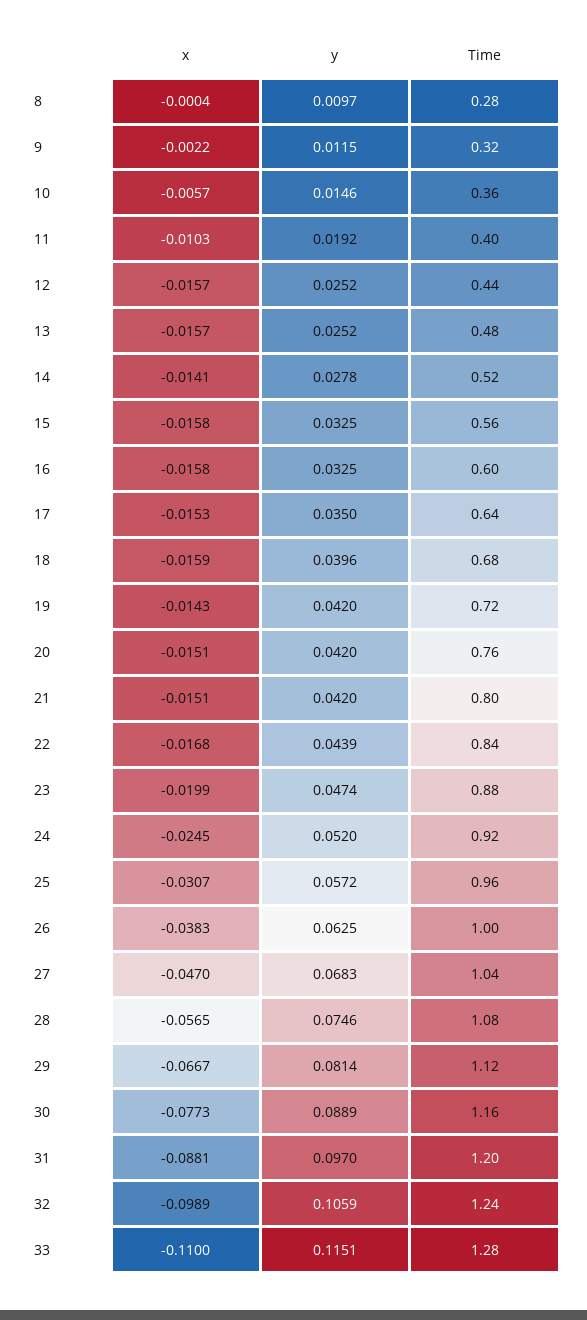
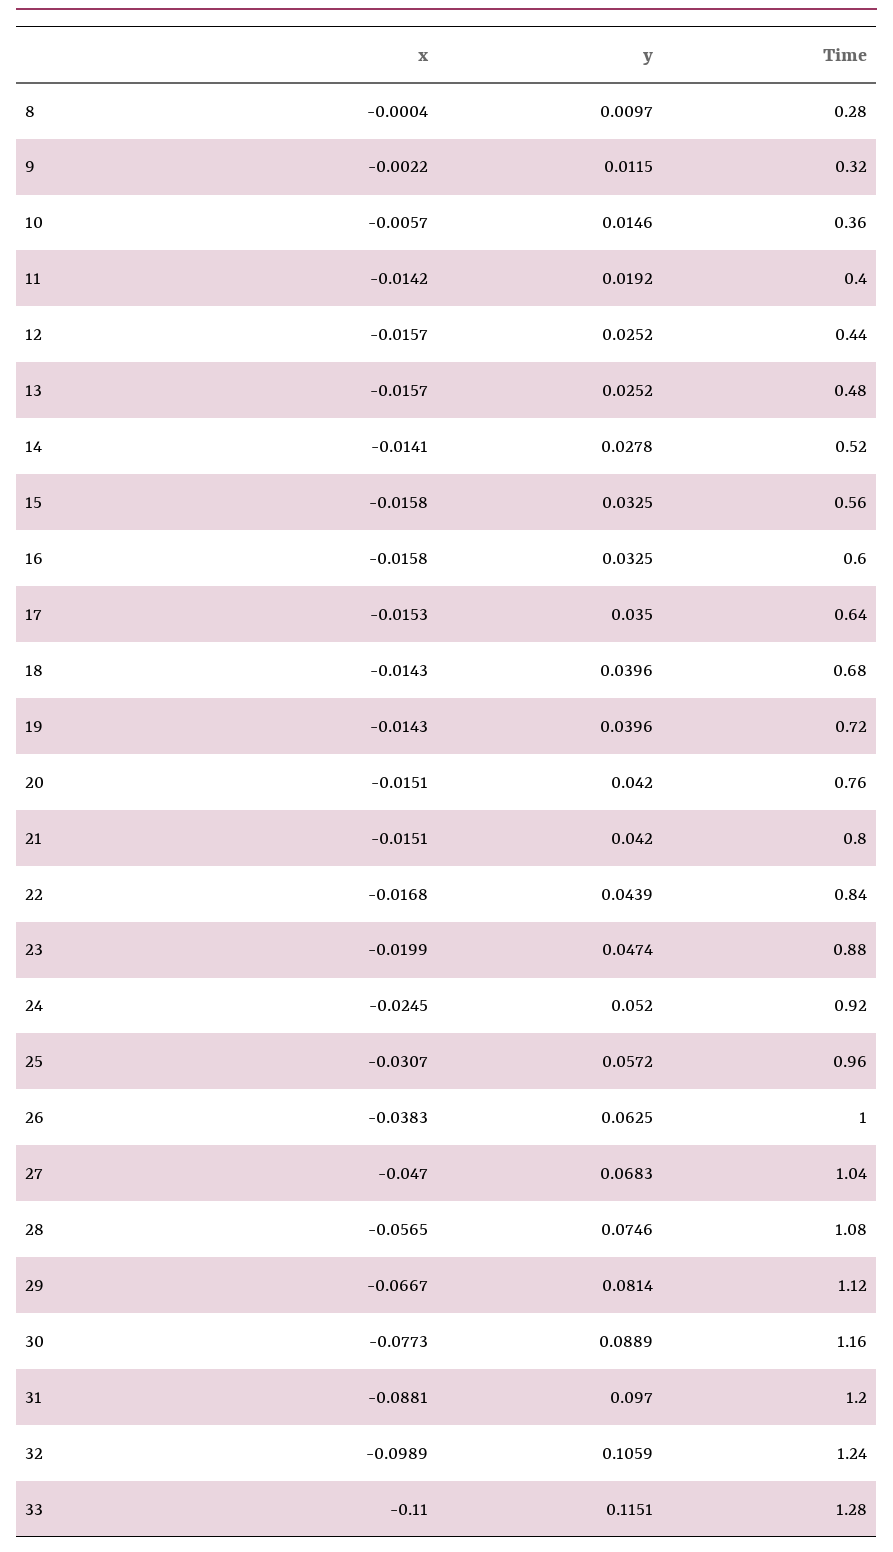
  {
    "x": {
      "8": -0.0004,
      "9": -0.0022,
      "10": -0.0057,
-     "11": -0.0103,
+     "11": -0.0142,
      "12": -0.0157,
      "13": -0.0157,
      "14": -0.0141,
      "15": -0.0158,
      "16": -0.0158,
      "17": -0.0153,
-     "18": -0.0159,
+     "18": -0.0143,
      "19": -0.0143,
      "20": -0.0151,
      "21": -0.0151,
      "22": -0.0168,
      "23": -0.0199,
      "24": -0.0245,
      "25": -0.0307,
      "26": -0.0383,
      "27": -0.047,
      "28": -0.0565,
      "29": -0.0667,
      "30": -0.0773,
      "31": -0.0881,
      "32": -0.0989,
      "33": -0.11
    },
    "y": {
      "8": 0.0097,
      "9": 0.0115,
      "10": 0.0146,
      "11": 0.0192,
      "12": 0.0252,
      "13": 0.0252,
      "14": 0.0278,
      "15": 0.0325,
      "16": 0.0325,
      "17": 0.035,
      "18": 0.0396,
-     "19": 0.042,
+     "19": 0.0396,
      "20": 0.042,
      "21": 0.042,
      "22": 0.0439,
      "23": 0.0474,
      "24": 0.052,
      "25": 0.0572,
      "26": 0.0625,
      "27": 0.0683,
      "28": 0.0746,
      "29": 0.0814,
      "30": 0.0889,
      "31": 0.097,
      "32": 0.1059,
      "33": 0.1151
    },
    "Time": {
      "8": 0.28,
      "9": 0.32,
      "10": 0.36,
      "11": 0.4,
      "12": 0.44,
      "13": 0.48,
      "14": 0.52,
      "15": 0.56,
      "16": 0.6,
      "17": 0.64,
      "18": 0.68,
      "19": 0.72,
      "20": 0.76,
      "21": 0.8,
      "22": 0.84,
      "23": 0.88,
      "24": 0.92,
      "25": 0.96,
      "26": 1,
      "27": 1.04,
      "28": 1.08,
      "29": 1.12,
      "30": 1.16,
      "31": 1.2,
      "32": 1.24,
      "33": 1.28
    }
  }

